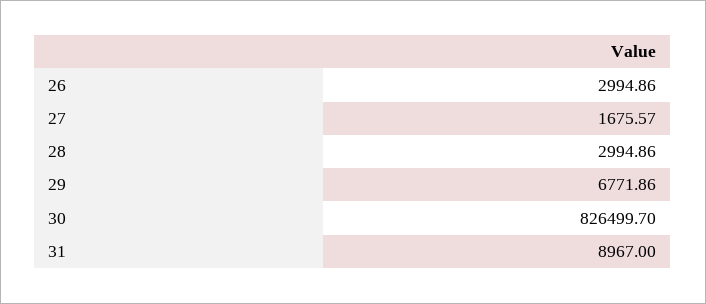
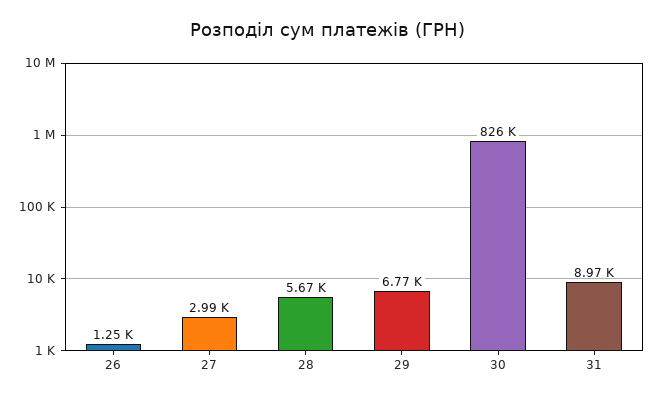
  {
-   "26": 2994.86,
+   "26": 1250,
-   "27": 1675.57,
+   "27": 2990,
-   "28": 2994.86,
+   "28": 5670,
    "29": 6771.86,
    "30": 826499.7,
    "31": 8967
  }

